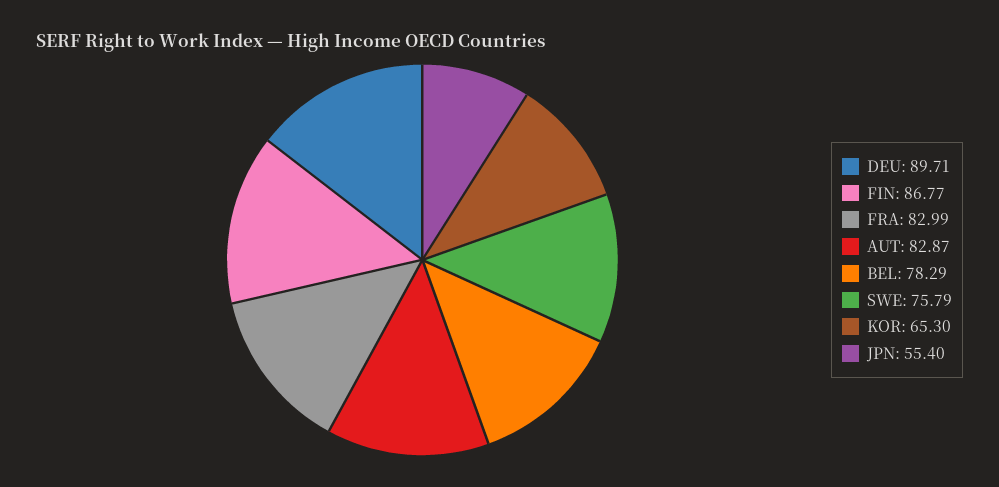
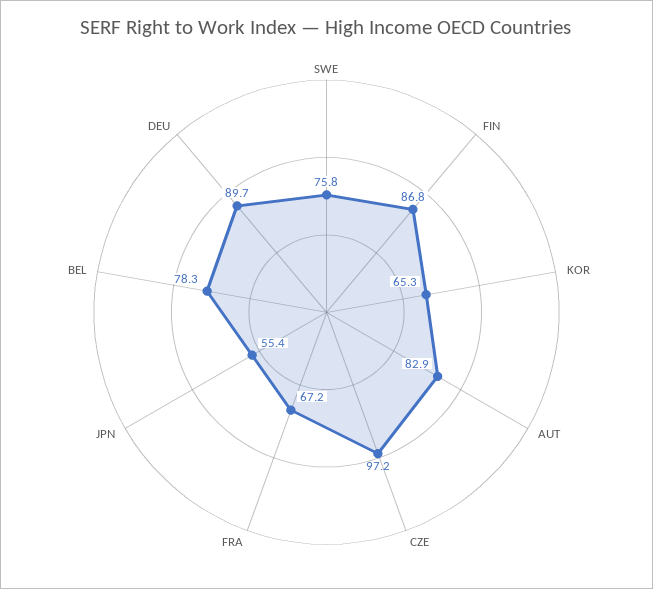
  {
    "DEU": 89.71,
    "FIN": 86.77,
-   "FRA": 82.99,
+   "FRA": 67.2,
    "AUT": 82.87,
    "BEL": 78.29,
    "SWE": 75.79,
    "KOR": 65.3,
-   "JPN": 55.4
+   "JPN": 55.4,
+   "CZE": 97.2
  }

